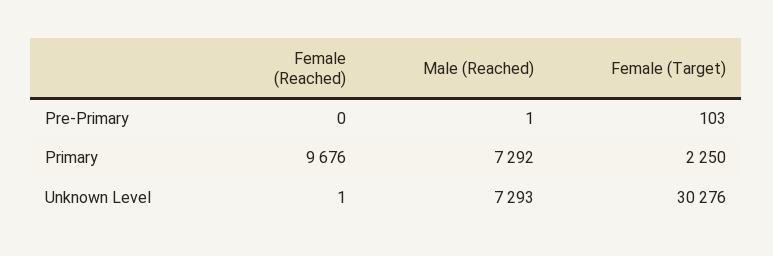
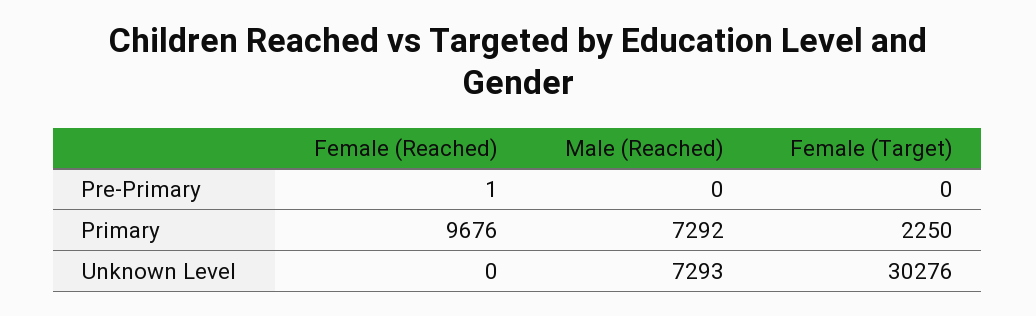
  {
    "Female (Reached)": {
-     "Pre-Primary": 0,
+     "Pre-Primary": 1,
      "Primary": 9676,
-     "Unknown Level": 1
+     "Unknown Level": 0
    },
    "Male (Reached)": {
-     "Pre-Primary": 1,
+     "Pre-Primary": 0,
      "Primary": 7292,
      "Unknown Level": 7293
    },
    "Female (Target)": {
-     "Pre-Primary": 103,
+     "Pre-Primary": 0,
      "Primary": 2250,
      "Unknown Level": 30276
    }
  }

